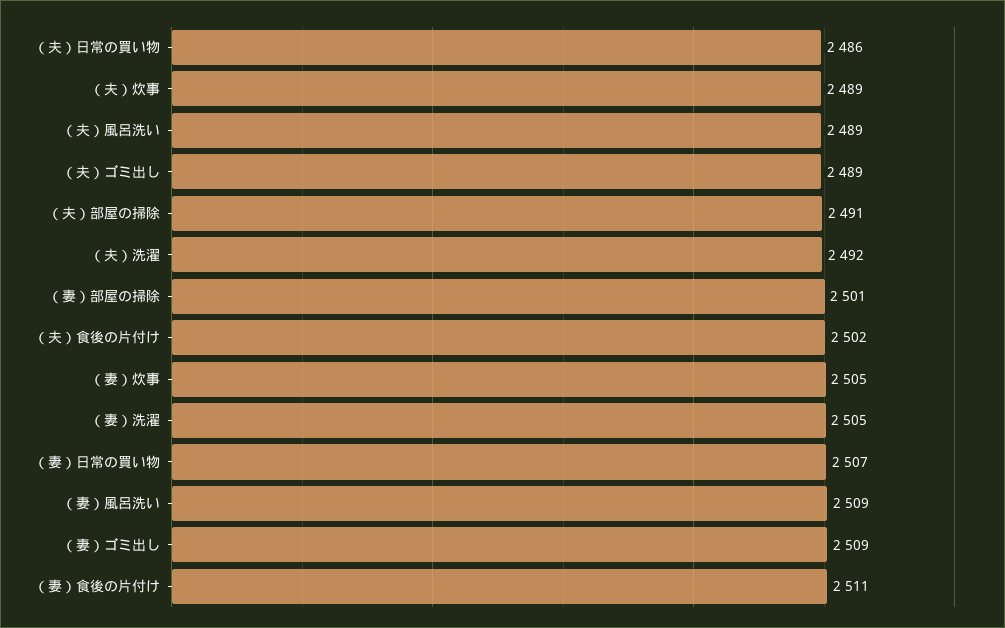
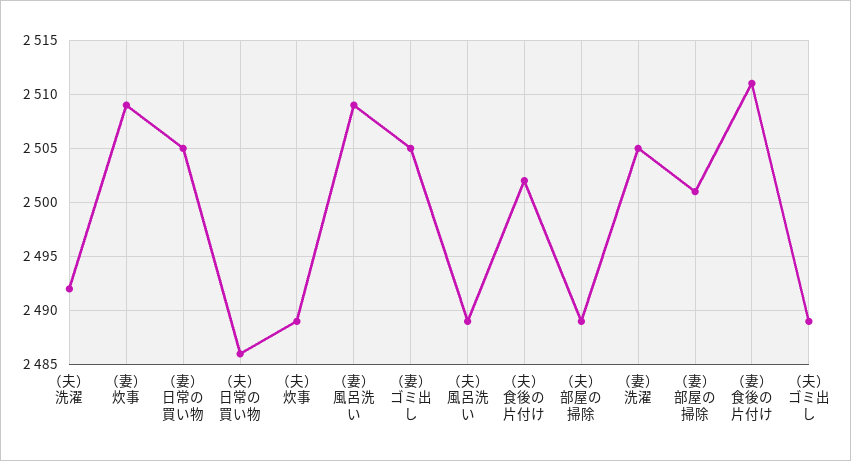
  {
    "（夫）日常の買い物": 2486,
    "（夫）炊事": 2489,
    "（夫）風呂洗い": 2489,
    "（夫）ゴミ出し": 2489,
-   "（夫）部屋の掃除": 2491,
+   "（夫）部屋の掃除": 2489,
    "（夫）洗濯": 2492,
    "（妻）部屋の掃除": 2501,
    "（夫）食後の片付け": 2502,
-   "（妻）炊事": 2505,
+   "（妻）炊事": 2509,
    "（妻）洗濯": 2505,
-   "（妻）日常の買い物": 2507,
+   "（妻）日常の買い物": 2505,
    "（妻）風呂洗い": 2509,
-   "（妻）ゴミ出し": 2509,
+   "（妻）ゴミ出し": 2505,
    "（妻）食後の片付け": 2511
  }

